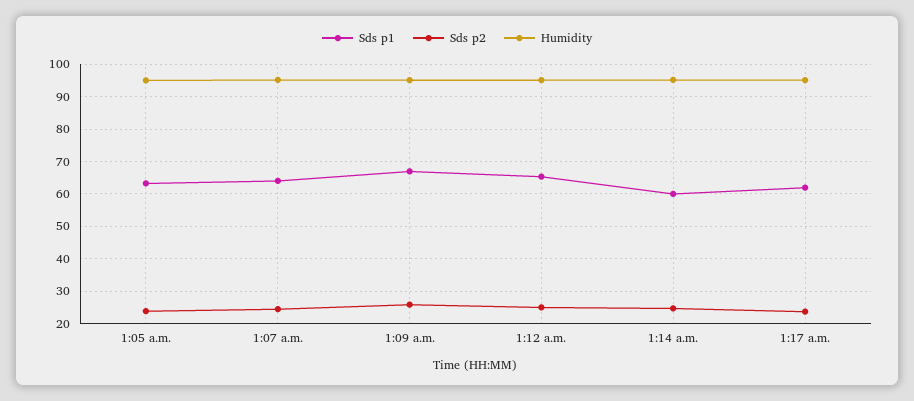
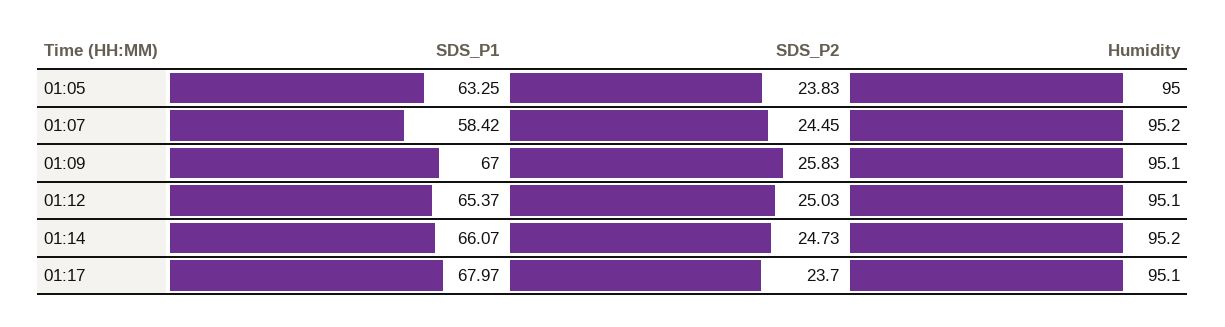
  {
    "Sds p1": {
      "1:05 a.m.": 63.25,
-     "1:07 a.m.": 64,
+     "1:07 a.m.": 58.42,
      "1:09 a.m.": 67,
      "1:12 a.m.": 65.37,
-     "1:14 a.m.": 60,
+     "1:14 a.m.": 66.07,
-     "1:17 a.m.": 62
+     "1:17 a.m.": 67.97
    },
    "Sds p2": {
      "1:05 a.m.": 23.83,
      "1:07 a.m.": 24.45,
      "1:09 a.m.": 25.83,
      "1:12 a.m.": 25.03,
      "1:14 a.m.": 24.73,
      "1:17 a.m.": 23.7
    },
    "Humidity": {
      "1:05 a.m.": 95,
      "1:07 a.m.": 95.2,
      "1:09 a.m.": 95.1,
      "1:12 a.m.": 95.1,
      "1:14 a.m.": 95.2,
      "1:17 a.m.": 95.1
    }
  }

